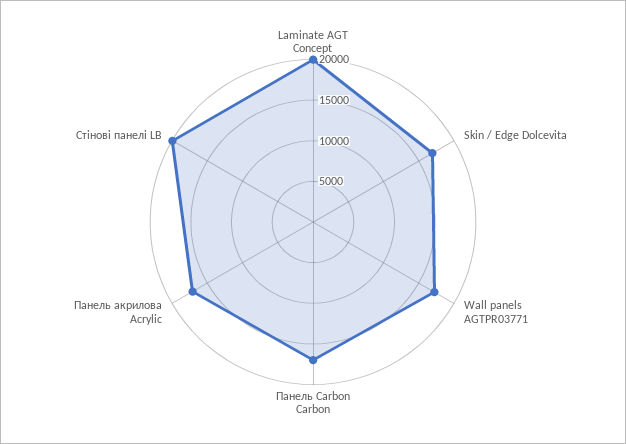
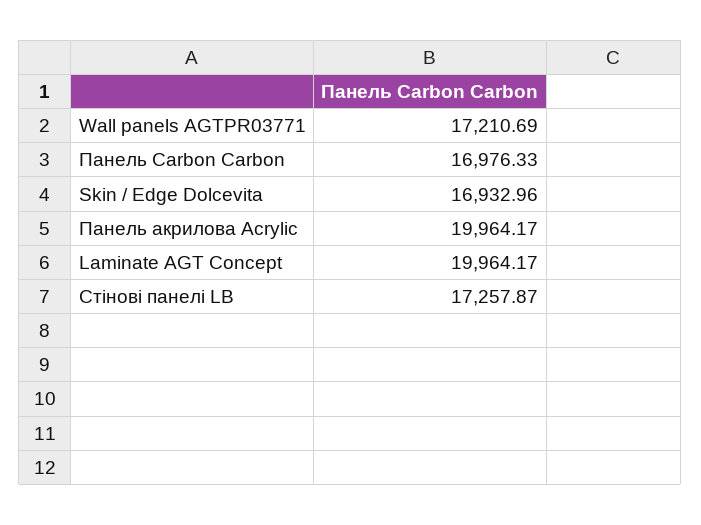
  {
    "Laminate AGT Concept": 19964.17,
    "Skin / Edge Dolcevita": 16932.96,
    "Wall panels AGTPR03771": 17210.69,
    "Панель Carbon Carbon": 16976.33,
-   "Панель акрилова Acrylic": 17000,
+   "Панель акрилова Acrylic": 19964.17,
-   "Стінові панелі LB": 20000
+   "Стінові панелі LB": 17257.87
  }

